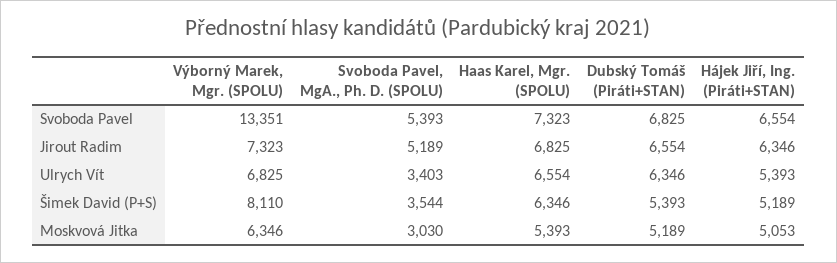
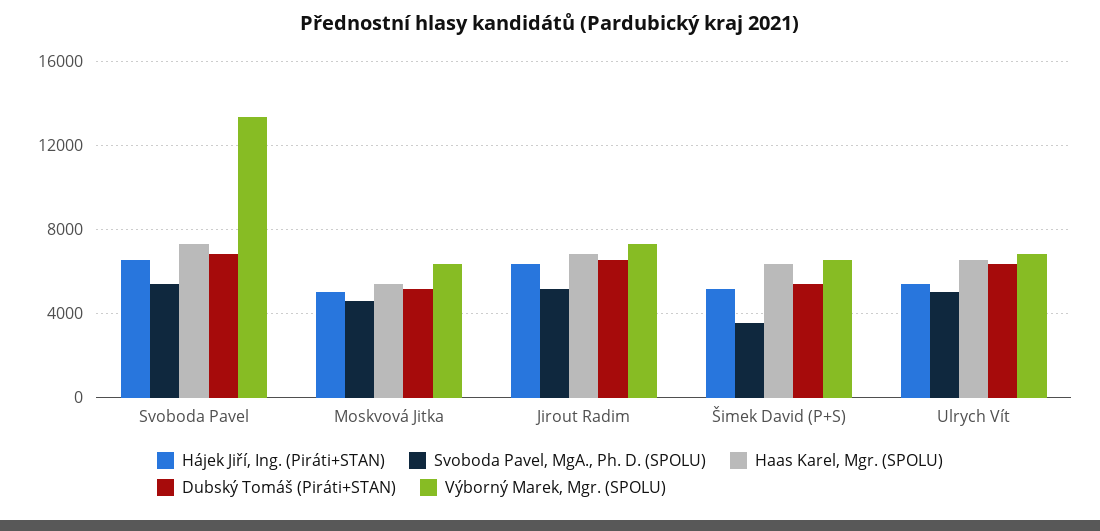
  {
    "Výborný Marek, Mgr. (SPOLU)": {
      "Svoboda Pavel": 13351,
      "Jirout Radim": 7323,
      "Ulrych Vít": 6825,
-     "Šimek David (P+S)": 8110,
+     "Šimek David (P+S)": 6500,
      "Moskvová Jitka": 6346
    },
    "Svoboda Pavel, MgA., Ph. D. (SPOLU)": {
      "Svoboda Pavel": 5393,
      "Jirout Radim": 5189,
-     "Ulrych Vít": 3403,
+     "Ulrych Vít": 5000,
      "Šimek David (P+S)": 3544,
-     "Moskvová Jitka": 3030
+     "Moskvová Jitka": 4500
    },
    "Haas Karel, Mgr. (SPOLU)": {
      "Svoboda Pavel": 7323,
      "Jirout Radim": 6825,
      "Ulrych Vít": 6554,
      "Šimek David (P+S)": 6346,
      "Moskvová Jitka": 5393
    },
    "Dubský Tomáš (Piráti+STAN)": {
      "Svoboda Pavel": 6825,
      "Jirout Radim": 6554,
      "Ulrych Vít": 6346,
      "Šimek David (P+S)": 5393,
      "Moskvová Jitka": 5189
    },
    "Hájek Jiří, Ing. (Piráti+STAN)": {
      "Svoboda Pavel": 6554,
      "Jirout Radim": 6346,
      "Ulrych Vít": 5393,
      "Šimek David (P+S)": 5189,
      "Moskvová Jitka": 5053
    }
  }

